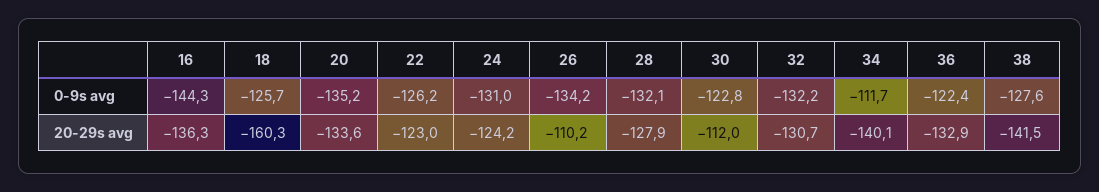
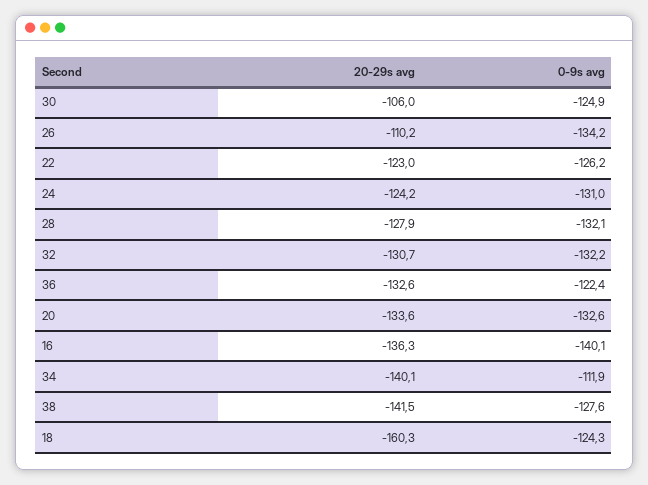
  {
    "16": {
-     "0-9s avg": -144.3,
+     "0-9s avg": -140.1,
      "20-29s avg": -136.3
    },
    "18": {
-     "0-9s avg": -125.7,
+     "0-9s avg": -124.3,
      "20-29s avg": -160.3
    },
    "20": {
-     "0-9s avg": -135.2,
+     "0-9s avg": -132.6,
      "20-29s avg": -133.6
    },
    "22": {
      "0-9s avg": -126.2,
      "20-29s avg": -123
    },
    "24": {
      "0-9s avg": -131,
      "20-29s avg": -124.2
    },
    "26": {
      "0-9s avg": -134.2,
      "20-29s avg": -110.2
    },
    "28": {
      "0-9s avg": -132.1,
      "20-29s avg": -127.9
    },
    "30": {
-     "0-9s avg": -122.8,
+     "0-9s avg": -124.9,
-     "20-29s avg": -112
+     "20-29s avg": -106
    },
    "32": {
      "0-9s avg": -132.2,
      "20-29s avg": -130.7
    },
    "34": {
-     "0-9s avg": -111.7,
+     "0-9s avg": -111.9,
      "20-29s avg": -140.1
    },
    "36": {
      "0-9s avg": -122.4,
-     "20-29s avg": -132.9
+     "20-29s avg": -132.6
    },
    "38": {
      "0-9s avg": -127.6,
      "20-29s avg": -141.5
    }
  }

